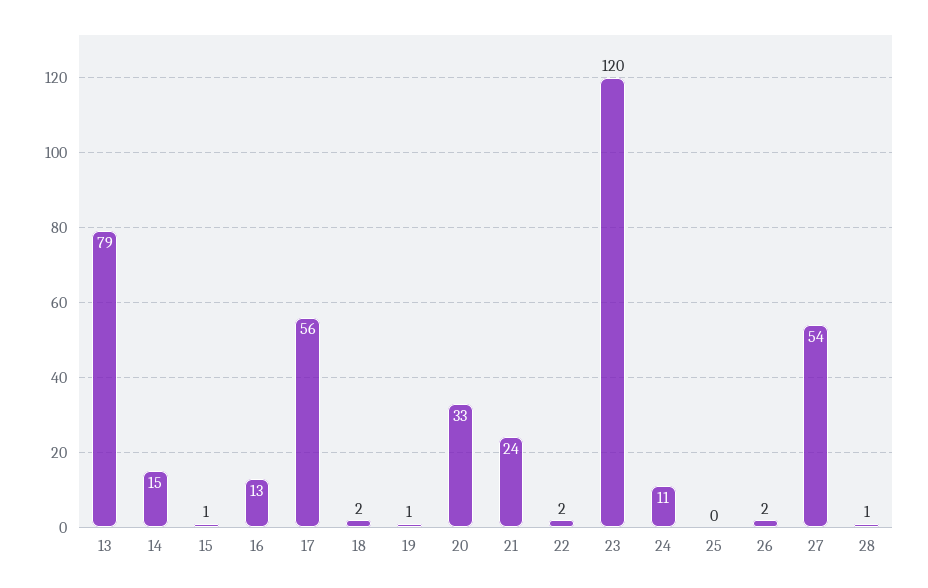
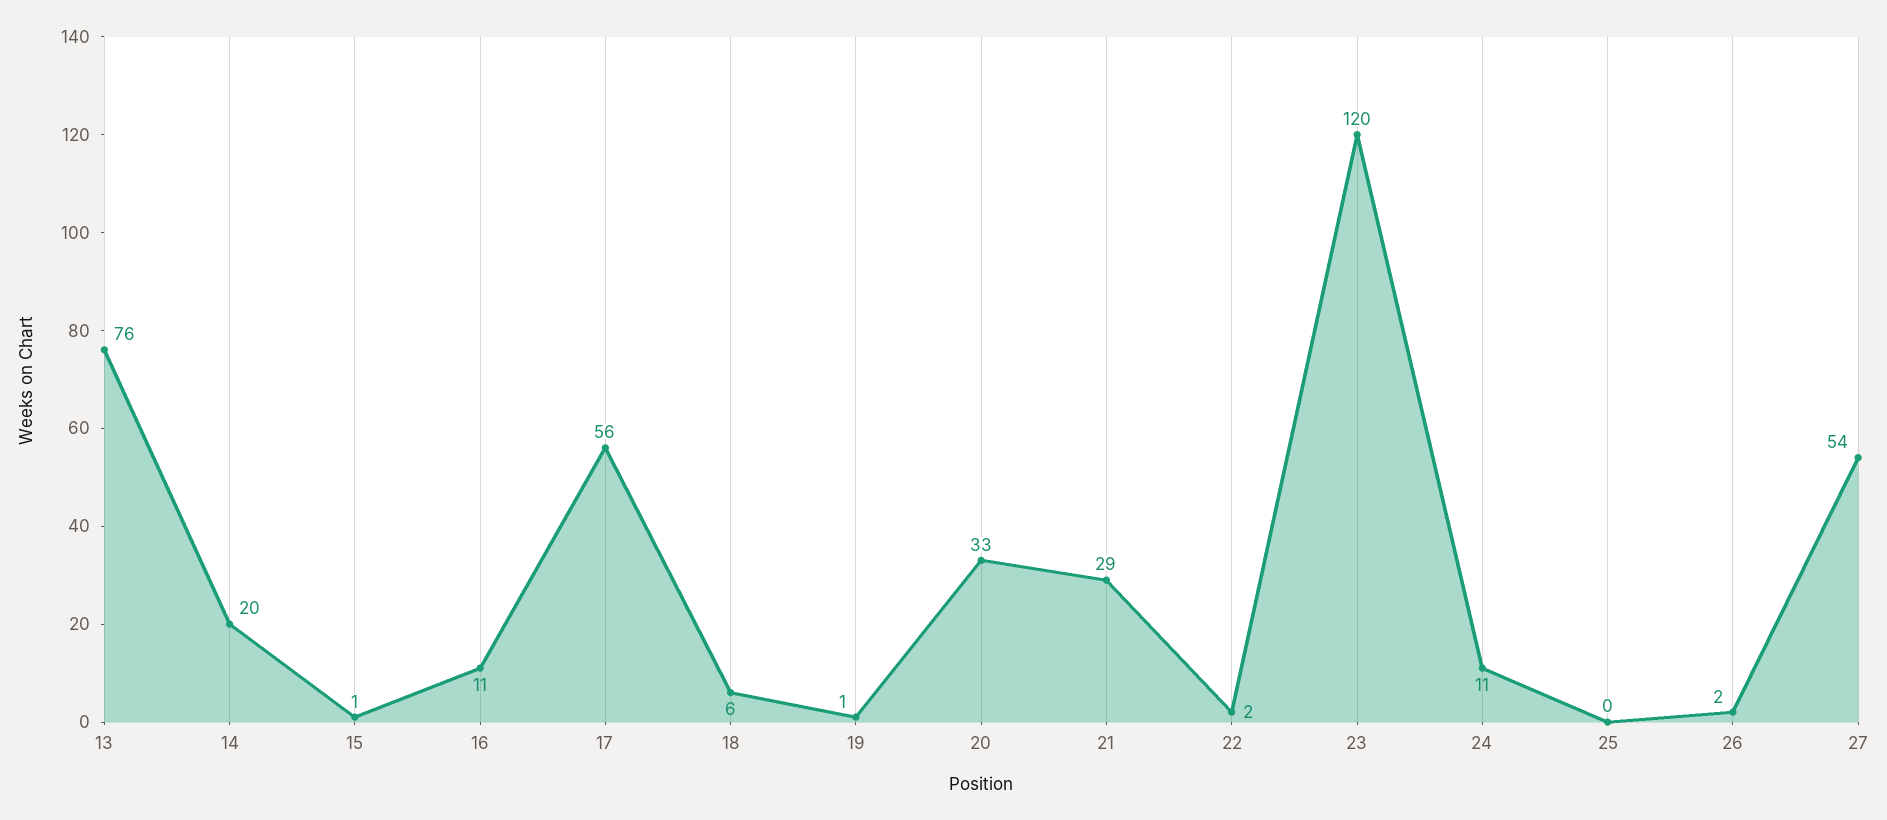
  {
-   "13": 79,
+   "13": 76,
-   "14": 15,
+   "14": 20,
    "15": 1,
-   "16": 13,
+   "16": 11,
    "17": 56,
-   "18": 2,
+   "18": 6,
    "19": 1,
    "20": 33,
-   "21": 24,
+   "21": 29,
    "22": 2,
    "23": 120,
    "24": 11,
    "25": 0,
    "26": 2,
-   "27": 54,
+   "27": 54
-   "28": 1
  }

